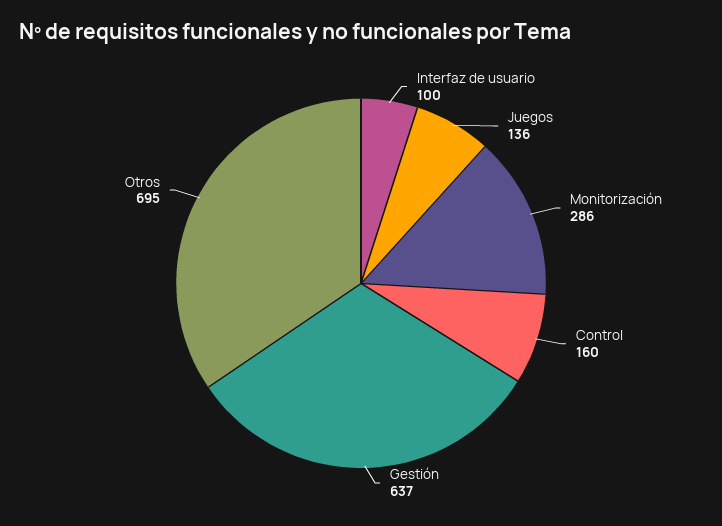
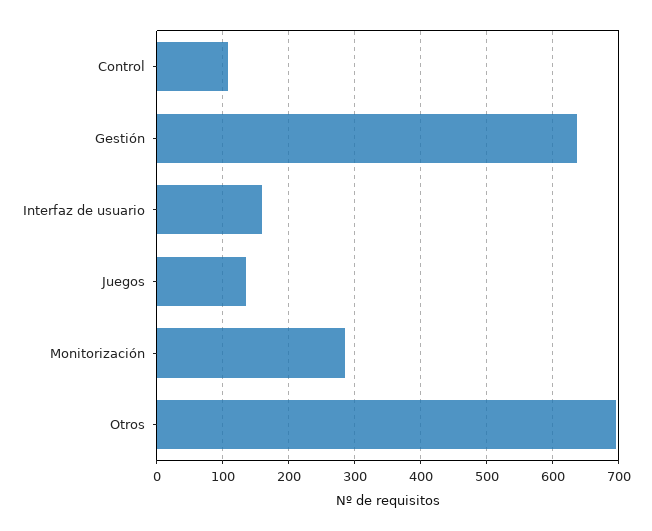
  {
-   "Interfaz de usuario": 100,
+   "Interfaz de usuario": 160,
    "Juegos": 136,
    "Monitorización": 286,
-   "Control": 160,
+   "Control": 110,
    "Gestión": 637,
    "Otros": 695
  }

